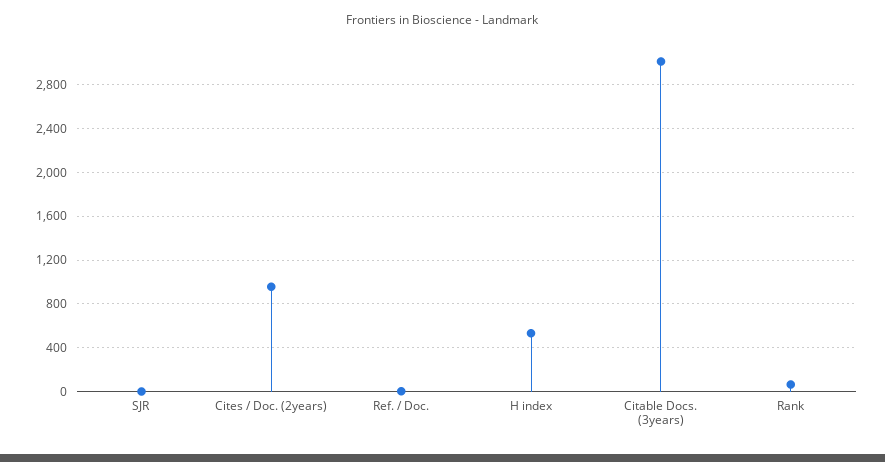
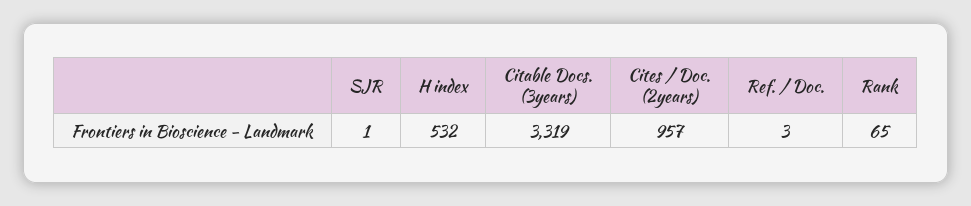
  {
    "SJR": 1,
    "Cites / Doc. (2years)": 957,
    "Ref. / Doc.": 3,
    "H index": 532,
-   "Citable Docs. (3years)": 3000,
+   "Citable Docs. (3years)": 3319,
    "Rank": 65
  }

